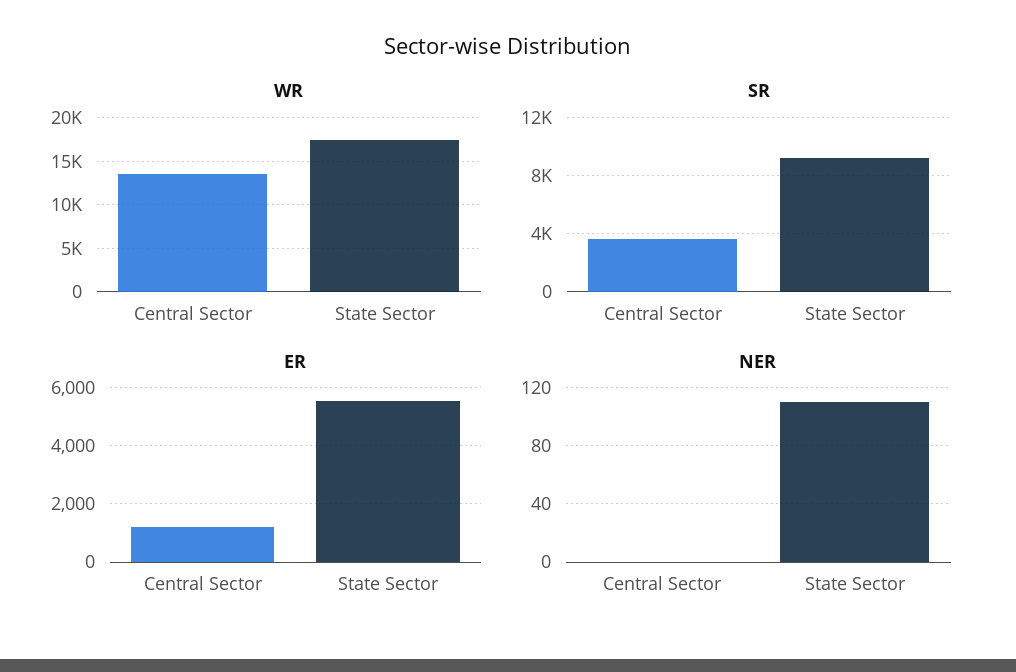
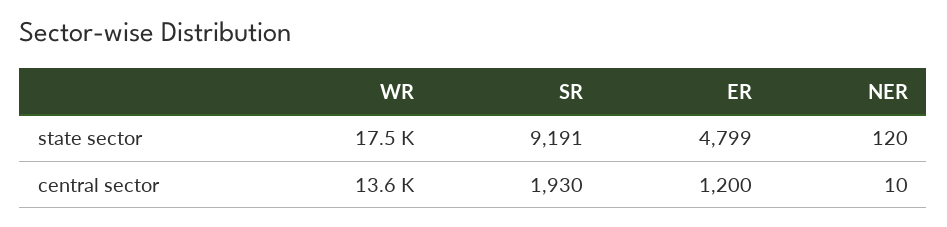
  {
    "WR": {
      "Central Sector": 13600,
      "State Sector": 17500
    },
    "SR": {
-     "Central Sector": 3500,
+     "Central Sector": 1930,
      "State Sector": 9191
    },
    "ER": {
      "Central Sector": 1200,
-     "State Sector": 5500
+     "State Sector": 4799
    },
    "NER": {
-     "Central Sector": 0,
+     "Central Sector": 10,
-     "State Sector": 110
+     "State Sector": 120
    }
  }

